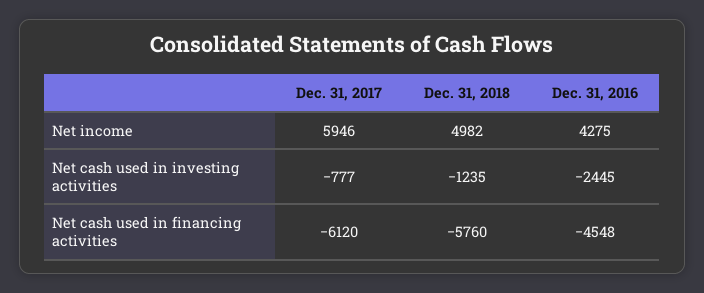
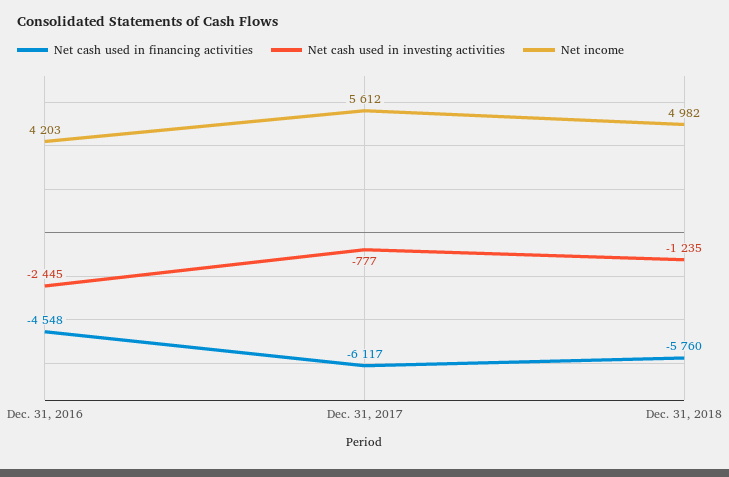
  {
    "Net income": {
-     "Dec. 31, 2017": 5946,
+     "Dec. 31, 2017": 5612,
      "Dec. 31, 2018": 4982,
-     "Dec. 31, 2016": 4275
+     "Dec. 31, 2016": 4203
    },
    "Net cash used in investing activities": {
      "Dec. 31, 2017": -777,
      "Dec. 31, 2018": -1235,
      "Dec. 31, 2016": -2445
    },
    "Net cash used in financing activities": {
-     "Dec. 31, 2017": -6120,
+     "Dec. 31, 2017": -6117,
      "Dec. 31, 2018": -5760,
      "Dec. 31, 2016": -4548
    }
  }

